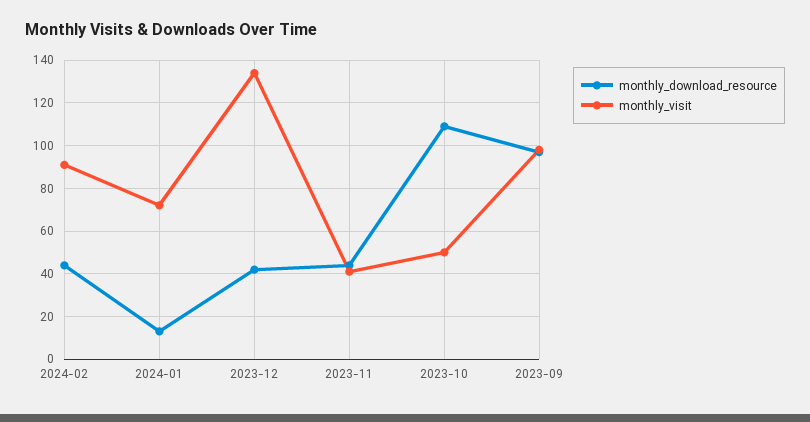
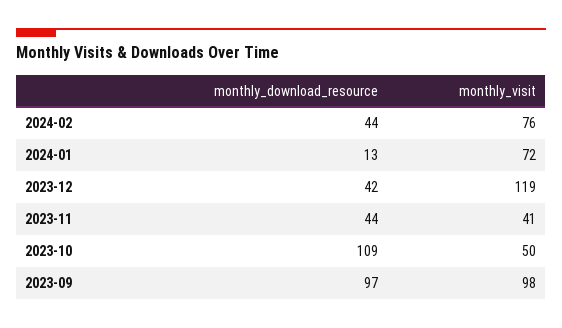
  {
    "monthly_download_resource": {
      "2024-02": 44,
      "2024-01": 13,
      "2023-12": 42,
      "2023-11": 44,
      "2023-10": 109,
      "2023-09": 97
    },
    "monthly_visit": {
-     "2024-02": 90,
+     "2024-02": 76,
      "2024-01": 72,
-     "2023-12": 135,
+     "2023-12": 119,
      "2023-11": 41,
      "2023-10": 50,
      "2023-09": 98
    }
  }

